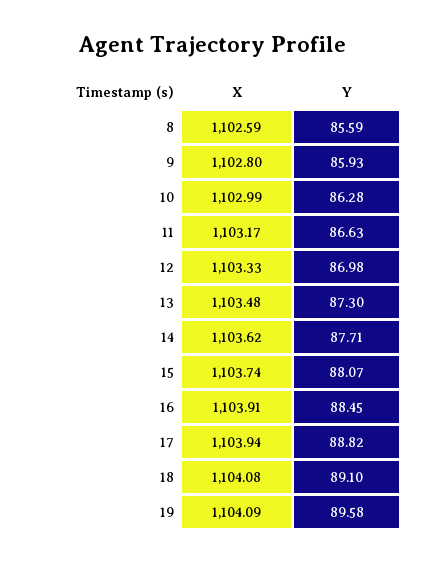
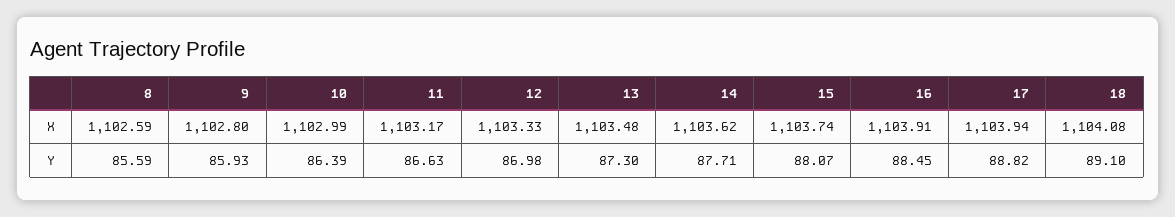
  {
    "X": {
      "8": 1102.59,
      "9": 1102.8,
      "10": 1102.99,
      "11": 1103.17,
      "12": 1103.33,
      "13": 1103.48,
      "14": 1103.62,
      "15": 1103.74,
      "16": 1103.91,
      "17": 1103.94,
-     "18": 1104.08,
+     "18": 1104.08
-     "19": 1104.09
    },
    "Y": {
      "8": 85.59,
      "9": 85.93,
-     "10": 86.28,
+     "10": 86.39,
      "11": 86.63,
      "12": 86.98,
      "13": 87.3,
      "14": 87.71,
      "15": 88.07,
      "16": 88.45,
      "17": 88.82,
-     "18": 89.1,
+     "18": 89.1
-     "19": 89.58
    }
  }

